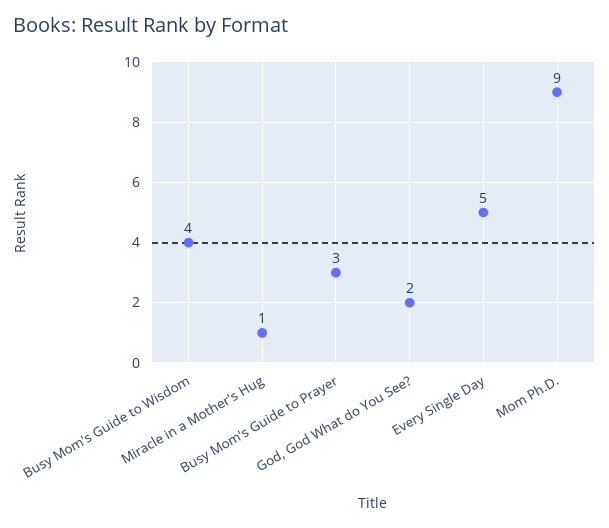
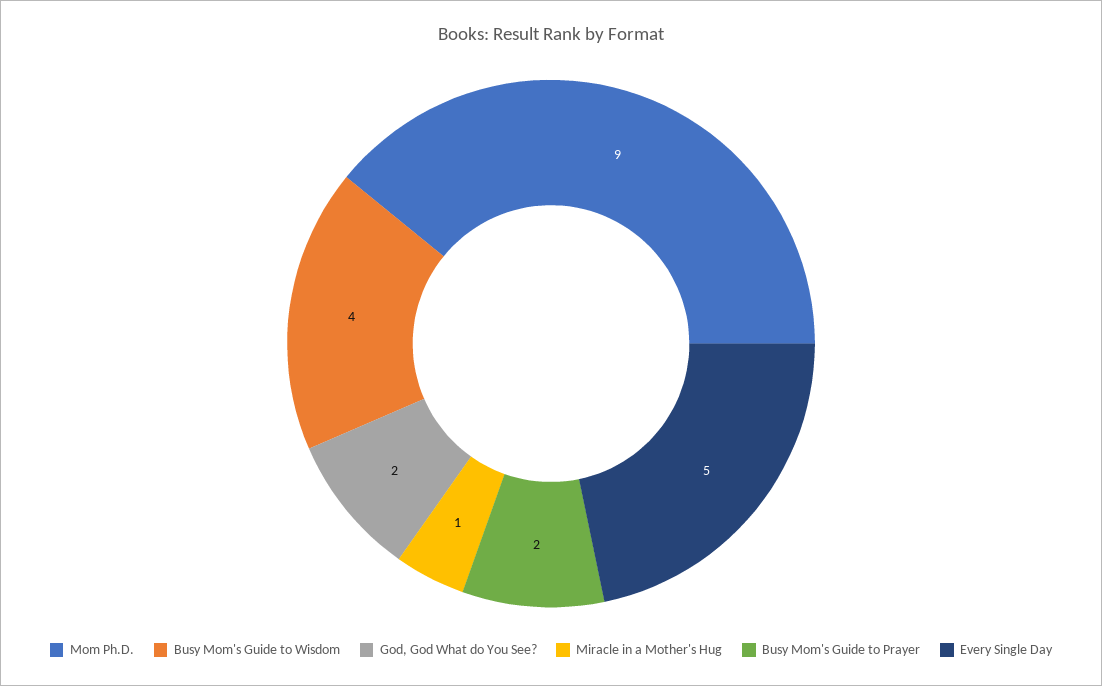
  {
    "Busy Mom's Guide to Wisdom": 4,
    "Miracle in a Mother's Hug": 1,
-   "Busy Mom's Guide to Prayer": 3,
+   "Busy Mom's Guide to Prayer": 2,
    "God, God What do You See?": 2,
    "Every Single Day": 5,
    "Mom Ph.D.": 9
  }

